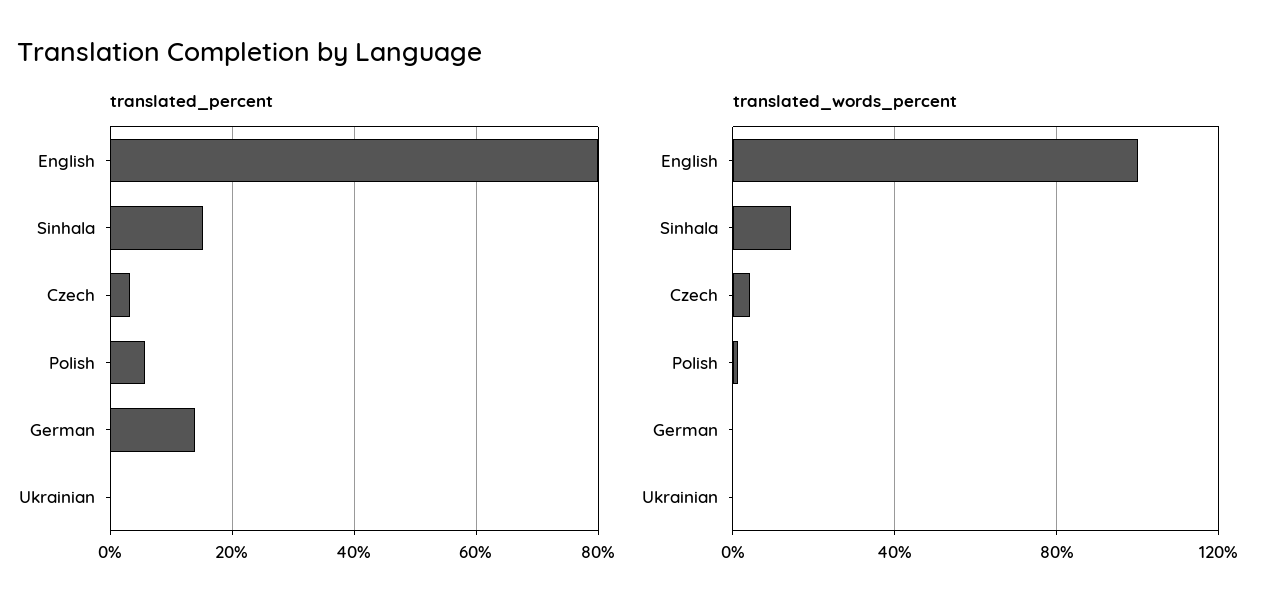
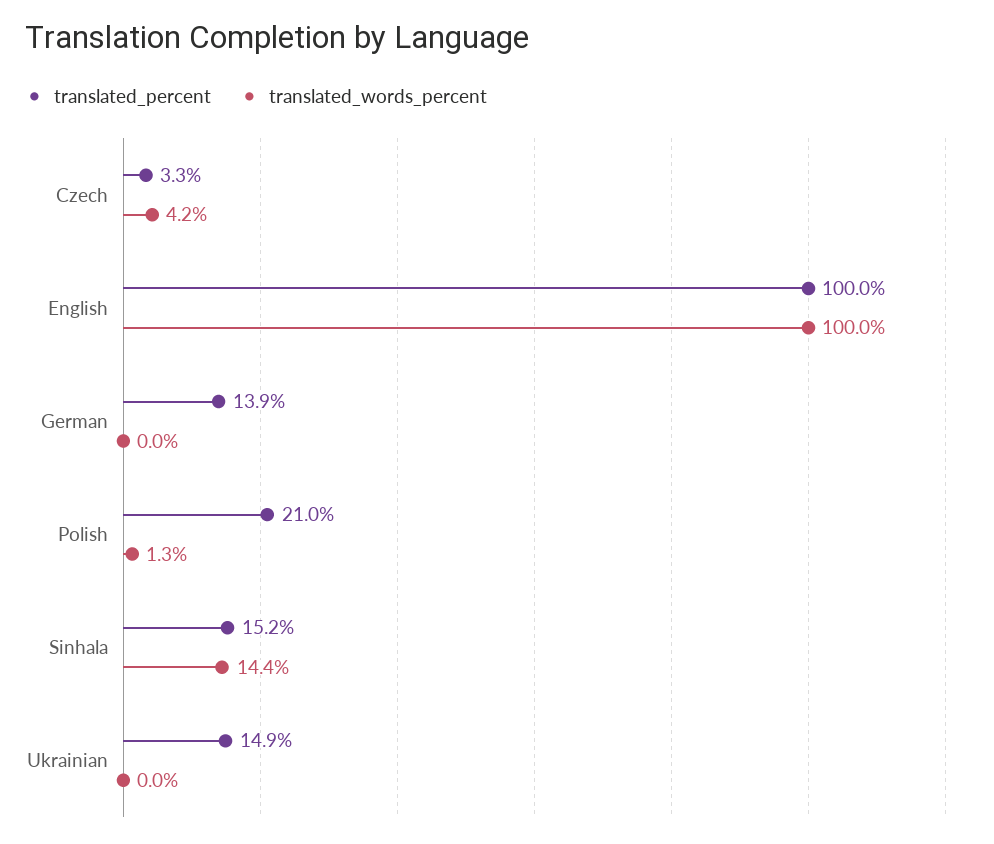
  {
    "translated_percent": {
-     "English": 80,
+     "English": 100,
      "Sinhala": 15.2,
      "Czech": 3.3,
-     "Polish": 6,
+     "Polish": 21,
      "German": 13.9,
-     "Ukrainian": 0
+     "Ukrainian": 14.9
    },
    "translated_words_percent": {
      "English": 100,
      "Sinhala": 14.4,
      "Czech": 4.2,
      "Polish": 1.3,
      "German": 0,
      "Ukrainian": 0
    }
  }

